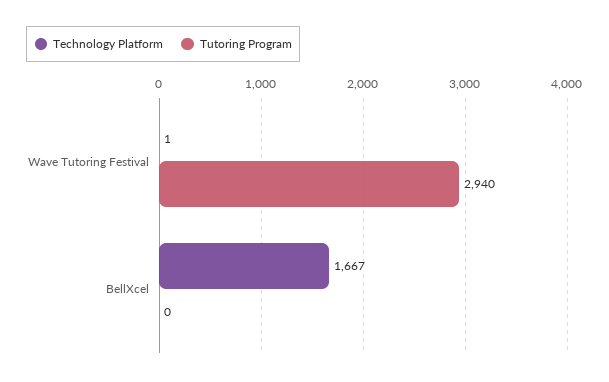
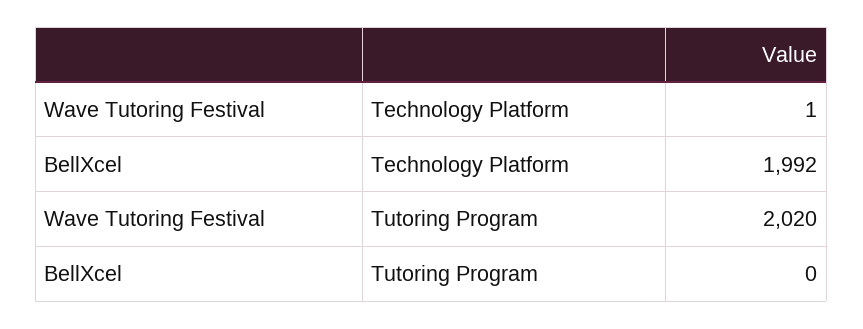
  {
    "Technology Platform": {
      "Wave Tutoring Festival": 1,
-     "BellXcel": 1667
+     "BellXcel": 1992
    },
    "Tutoring Program": {
-     "Wave Tutoring Festival": 2940,
+     "Wave Tutoring Festival": 2020,
      "BellXcel": 0
    }
  }

